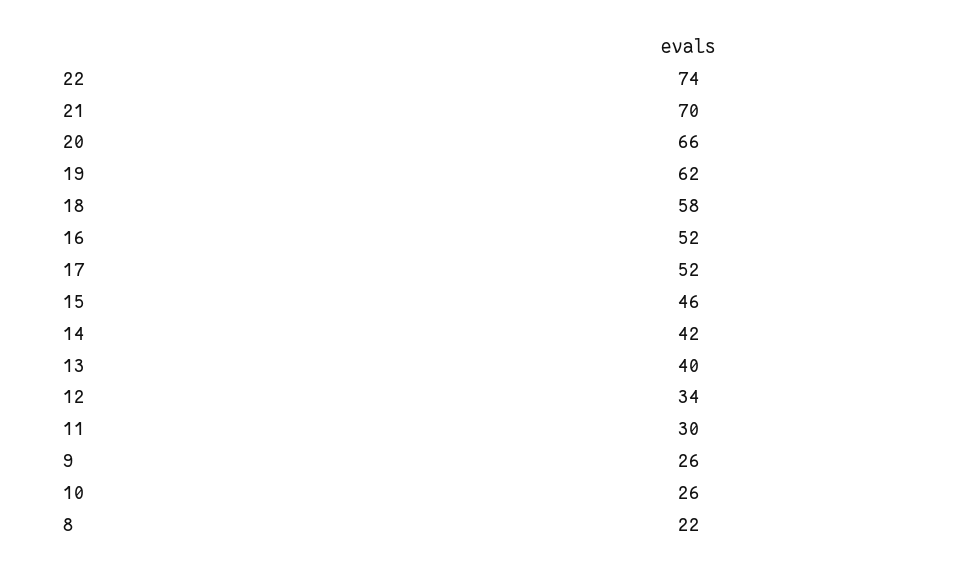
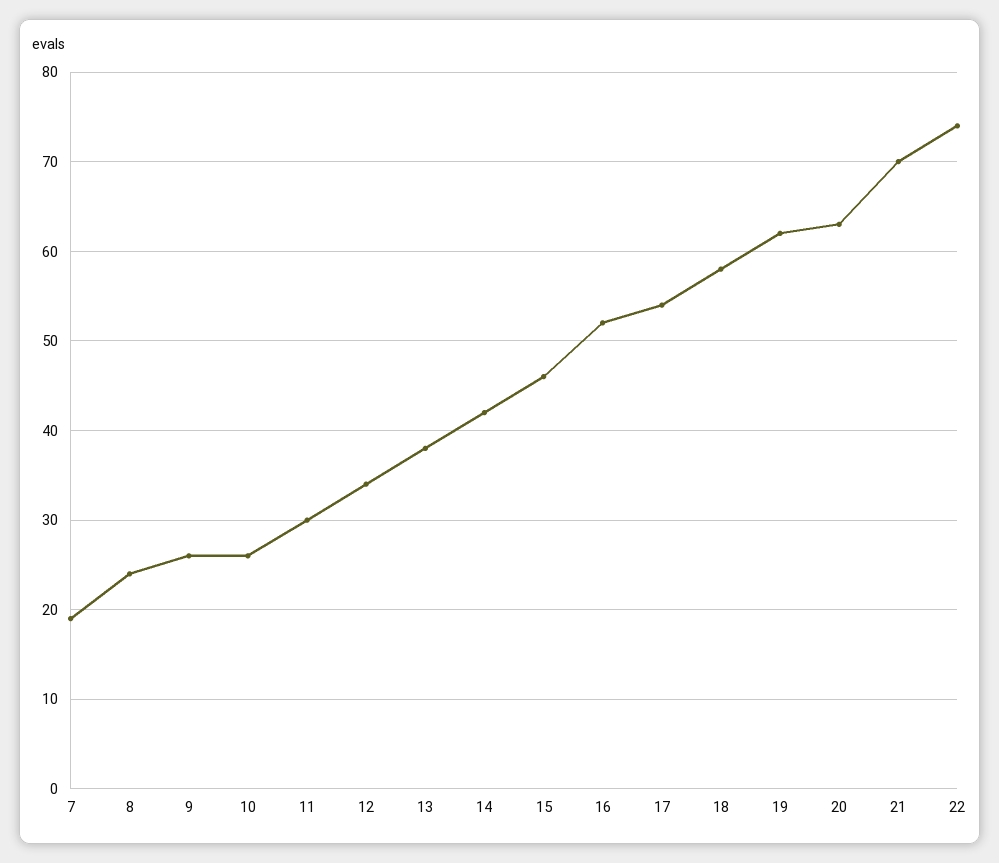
  {
    "22": 74,
    "21": 70,
-   "20": 66,
+   "20": 63,
    "19": 62,
    "18": 58,
    "16": 52,
-   "17": 52,
+   "17": 54,
    "15": 46,
    "14": 42,
-   "13": 40,
+   "13": 38,
    "12": 34,
    "11": 30,
    "9": 26,
    "10": 26,
-   "8": 22
+   "8": 24,
+   "7": 19
  }

